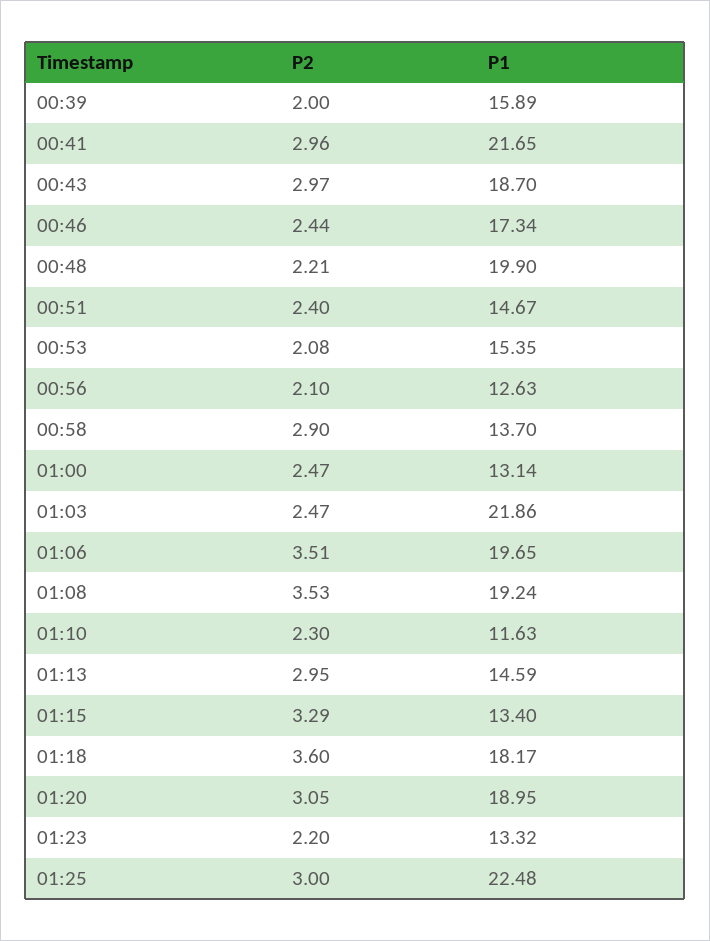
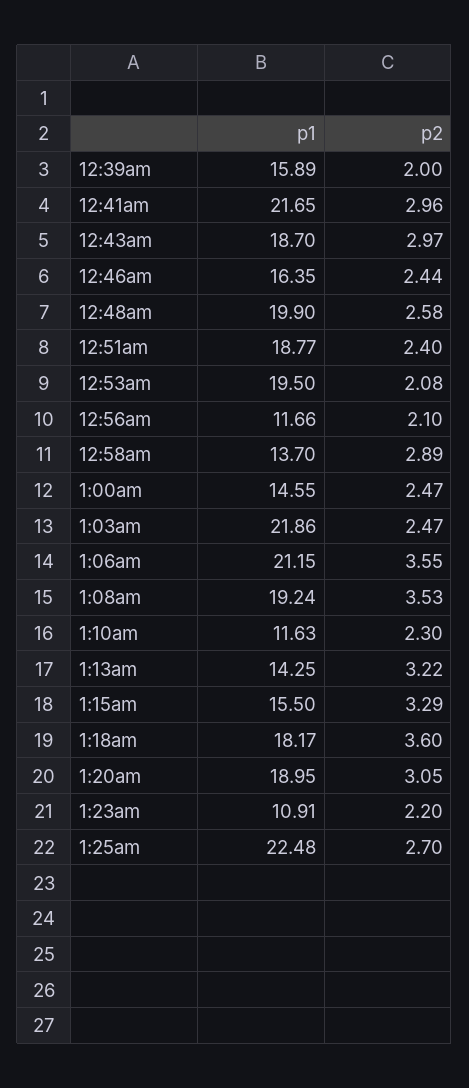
  {
    "P2": {
      "00:39": 2,
      "00:41": 2.96,
      "00:43": 2.97,
      "00:46": 2.44,
-     "00:48": 2.21,
+     "00:48": 2.58,
      "00:51": 2.4,
      "00:53": 2.08,
      "00:56": 2.1,
-     "00:58": 2.9,
+     "00:58": 2.89,
      "01:00": 2.47,
      "01:03": 2.47,
-     "01:06": 3.51,
+     "01:06": 3.55,
      "01:08": 3.53,
      "01:10": 2.3,
-     "01:13": 2.95,
+     "01:13": 3.22,
      "01:15": 3.29,
      "01:18": 3.6,
      "01:20": 3.05,
      "01:23": 2.2,
-     "01:25": 3
+     "01:25": 2.7
    },
    "P1": {
      "00:39": 15.89,
      "00:41": 21.65,
      "00:43": 18.7,
-     "00:46": 17.34,
+     "00:46": 16.35,
      "00:48": 19.9,
-     "00:51": 14.67,
+     "00:51": 18.77,
-     "00:53": 15.35,
+     "00:53": 19.5,
-     "00:56": 12.63,
+     "00:56": 11.66,
      "00:58": 13.7,
-     "01:00": 13.14,
+     "01:00": 14.55,
      "01:03": 21.86,
-     "01:06": 19.65,
+     "01:06": 21.15,
      "01:08": 19.24,
      "01:10": 11.63,
-     "01:13": 14.59,
+     "01:13": 14.25,
-     "01:15": 13.4,
+     "01:15": 15.5,
      "01:18": 18.17,
      "01:20": 18.95,
-     "01:23": 13.32,
+     "01:23": 10.91,
      "01:25": 22.48
    }
  }

